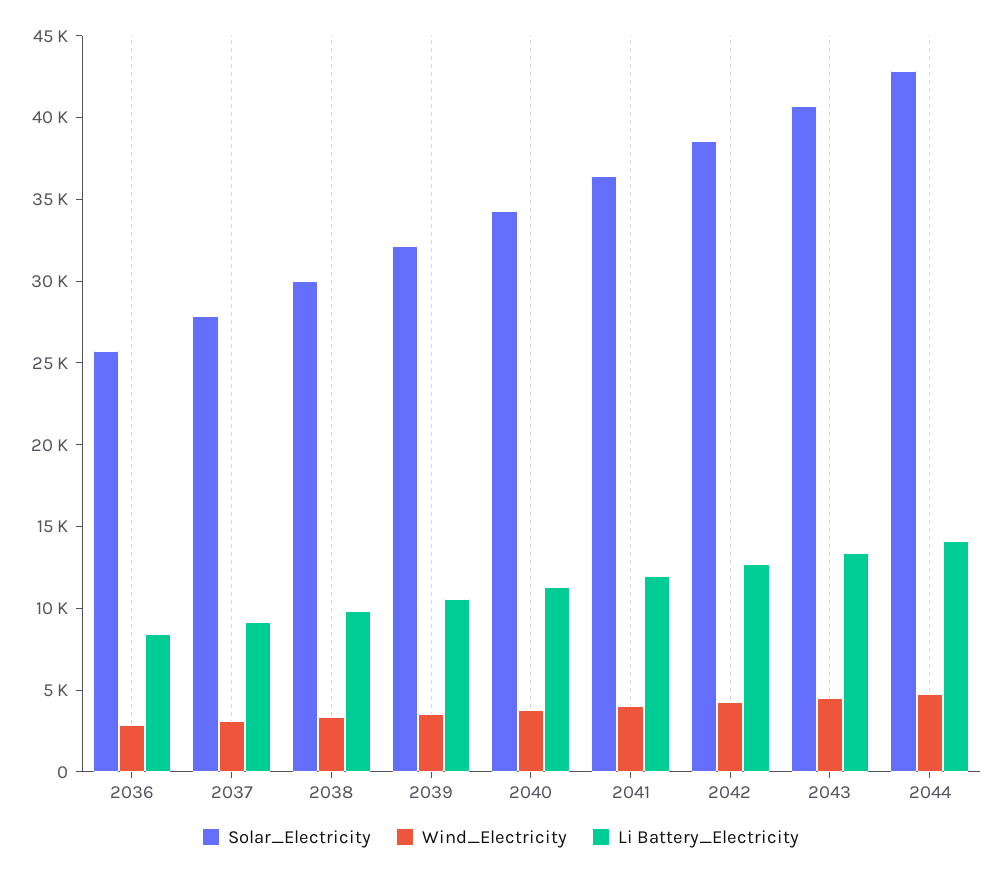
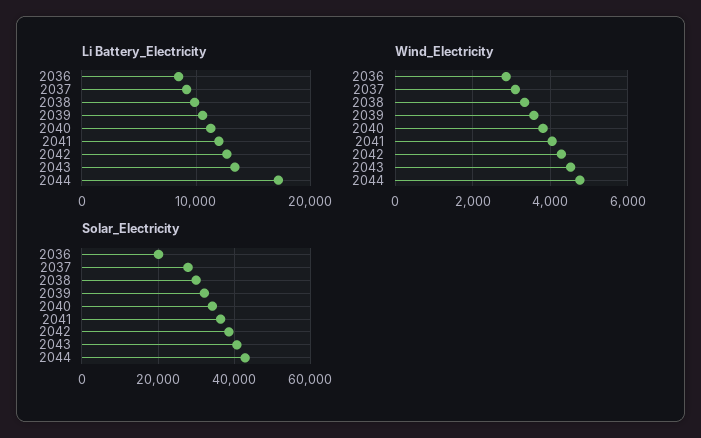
  {
    "Solar_Electricity": {
-     "2036": 26000,
+     "2036": 20000,
      "2037": 28000,
      "2038": 30000,
      "2039": 32000,
      "2040": 34000,
      "2041": 36000,
      "2042": 39000,
      "2043": 41000,
      "2044": 43000
    },
    "Wind_Electricity": {
      "2036": 2800,
      "2037": 3000,
      "2038": 3400,
      "2039": 3600,
      "2040": 3800,
      "2041": 4000,
      "2042": 4200,
      "2043": 4600,
      "2044": 4800
    },
    "Li Battery_Electricity": {
      "2036": 8000,
      "2037": 9000,
      "2038": 10000,
      "2039": 11000,
      "2040": 11000,
      "2041": 12000,
      "2042": 13000,
      "2043": 13000,
-     "2044": 14000
+     "2044": 17000
    }
  }

